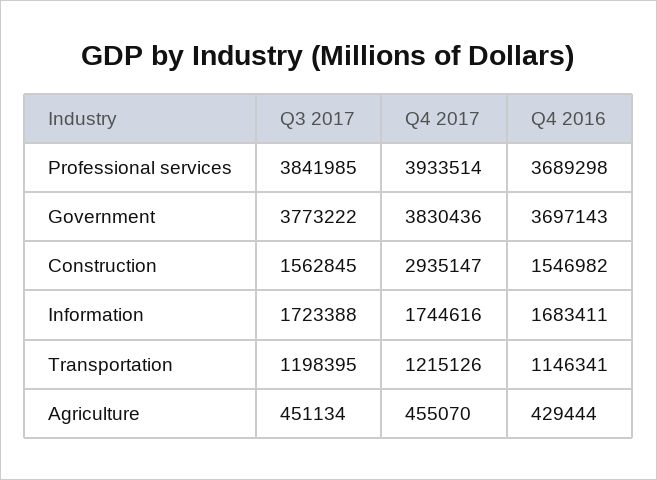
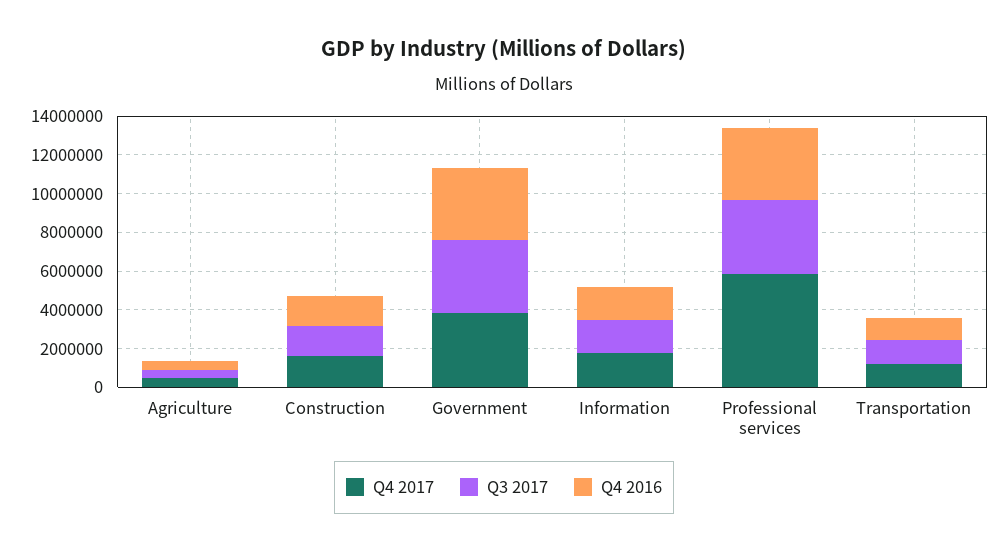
  {
    "Q3 2017": {
      "Professional services": 3841985,
      "Government": 3773222,
      "Construction": 1562845,
      "Information": 1723388,
      "Transportation": 1198395,
      "Agriculture": 451134
    },
    "Q4 2017": {
-     "Professional services": 3933514,
+     "Professional services": 6000000,
      "Government": 3830436,
-     "Construction": 2935147,
+     "Construction": 1500000,
      "Information": 1744616,
      "Transportation": 1215126,
      "Agriculture": 455070
    },
    "Q4 2016": {
      "Professional services": 3689298,
      "Government": 3697143,
      "Construction": 1546982,
      "Information": 1683411,
      "Transportation": 1146341,
      "Agriculture": 429444
    }
  }

